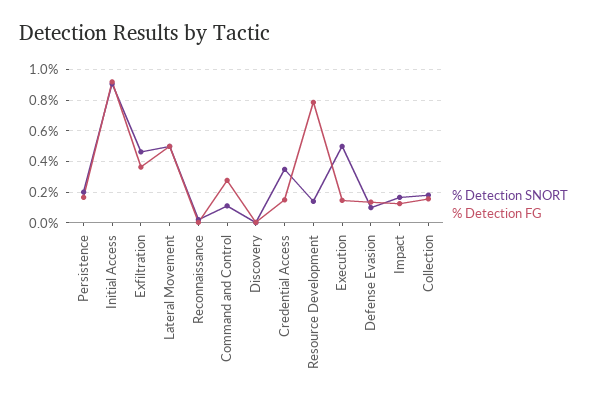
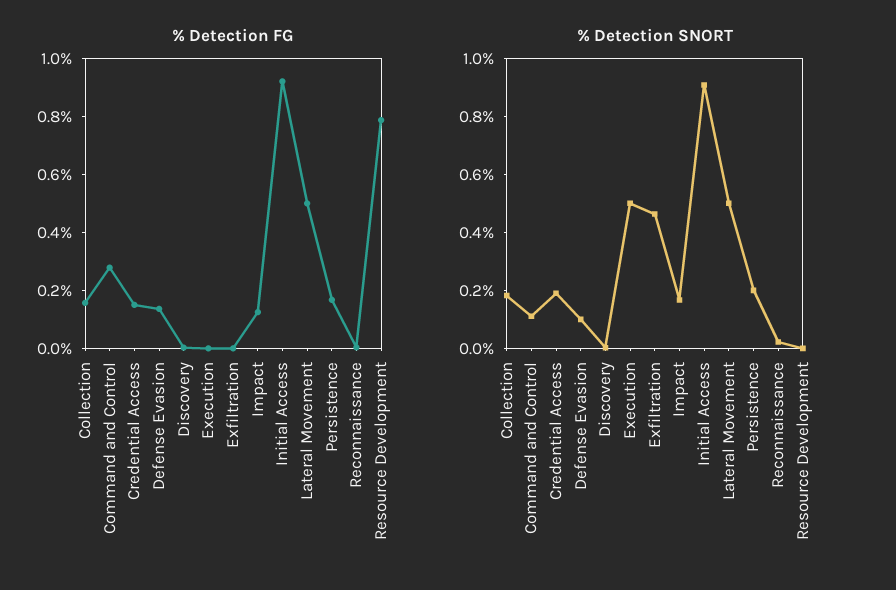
  {
    "% Detection SNORT": {
      "Persistence": 0.2,
      "Initial Access": 0.9,
      "Exfiltration": 0.45,
      "Lateral Movement": 0.5,
      "Reconnaissance": 0,
      "Command and Control": 0.1,
      "Discovery": 0,
-     "Credential Access": 0.35,
+     "Credential Access": 0.2,
-     "Resource Development": 0.15,
+     "Resource Development": 0,
      "Execution": 0.5,
      "Defense Evasion": 0.1,
      "Impact": 0.15,
      "Collection": 0.2
    },
    "% Detection FG": {
      "Persistence": 0.15,
      "Initial Access": 0.9,
-     "Exfiltration": 0.35,
+     "Exfiltration": 0,
      "Lateral Movement": 0.5,
      "Reconnaissance": 0,
      "Command and Control": 0.3,
      "Discovery": 0,
      "Credential Access": 0.15,
      "Resource Development": 0.8,
-     "Execution": 0.15,
+     "Execution": 0,
      "Defense Evasion": 0.15,
      "Impact": 0.15,
      "Collection": 0.15
    }
  }

